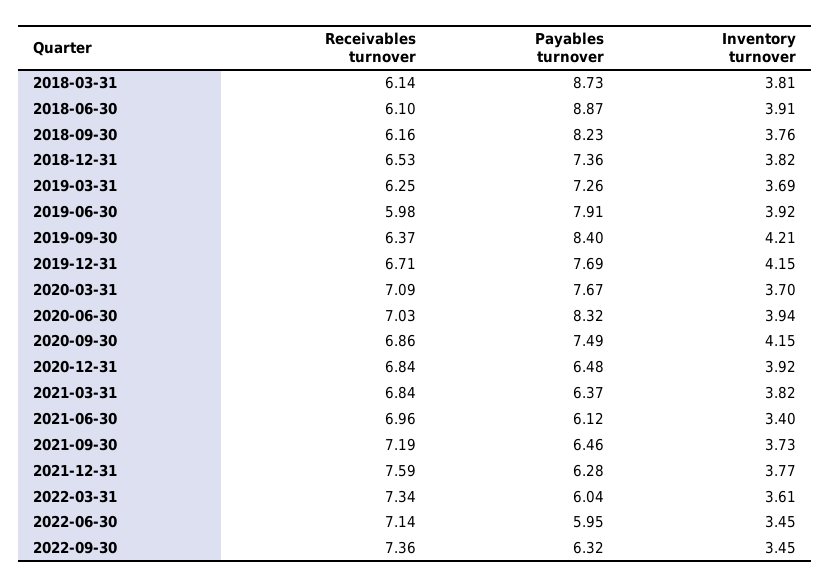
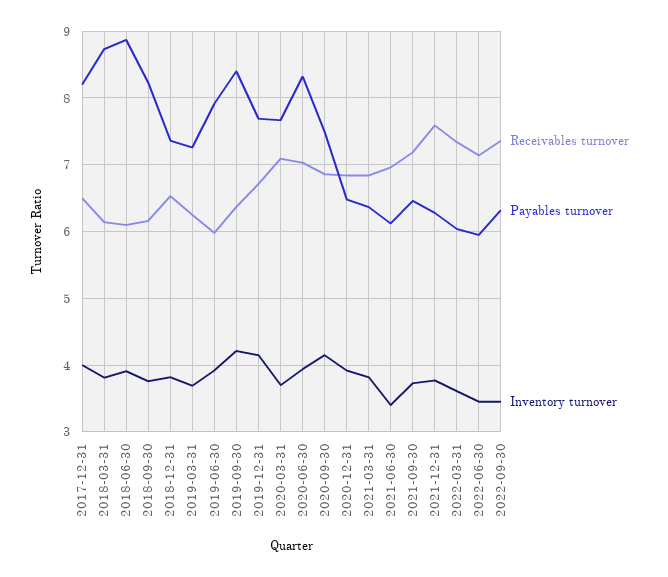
  {
    "Receivables turnover": {
      "2018-03-31": 6.14,
      "2018-06-30": 6.1,
      "2018-09-30": 6.16,
      "2018-12-31": 6.53,
      "2019-03-31": 6.25,
      "2019-06-30": 5.98,
      "2019-09-30": 6.37,
      "2019-12-31": 6.71,
      "2020-03-31": 7.09,
      "2020-06-30": 7.03,
      "2020-09-30": 6.86,
      "2020-12-31": 6.84,
      "2021-03-31": 6.84,
      "2021-06-30": 6.96,
      "2021-09-30": 7.19,
      "2021-12-31": 7.59,
      "2022-03-31": 7.34,
      "2022-06-30": 7.14,
-     "2022-09-30": 7.36
+     "2022-09-30": 7.36,
+     "2017-12-31": 6.5
    },
    "Payables turnover": {
      "2018-03-31": 8.73,
      "2018-06-30": 8.87,
      "2018-09-30": 8.23,
      "2018-12-31": 7.36,
      "2019-03-31": 7.26,
      "2019-06-30": 7.91,
      "2019-09-30": 8.4,
      "2019-12-31": 7.69,
      "2020-03-31": 7.67,
      "2020-06-30": 8.32,
      "2020-09-30": 7.49,
      "2020-12-31": 6.48,
      "2021-03-31": 6.37,
      "2021-06-30": 6.12,
      "2021-09-30": 6.46,
      "2021-12-31": 6.28,
      "2022-03-31": 6.04,
      "2022-06-30": 5.95,
-     "2022-09-30": 6.32
+     "2022-09-30": 6.32,
+     "2017-12-31": 8.2
    },
    "Inventory turnover": {
      "2018-03-31": 3.81,
      "2018-06-30": 3.91,
      "2018-09-30": 3.76,
      "2018-12-31": 3.82,
      "2019-03-31": 3.69,
      "2019-06-30": 3.92,
      "2019-09-30": 4.21,
      "2019-12-31": 4.15,
      "2020-03-31": 3.7,
      "2020-06-30": 3.94,
      "2020-09-30": 4.15,
      "2020-12-31": 3.92,
      "2021-03-31": 3.82,
      "2021-06-30": 3.4,
      "2021-09-30": 3.73,
      "2021-12-31": 3.77,
      "2022-03-31": 3.61,
      "2022-06-30": 3.45,
-     "2022-09-30": 3.45
+     "2022-09-30": 3.45,
+     "2017-12-31": 4
    }
  }

